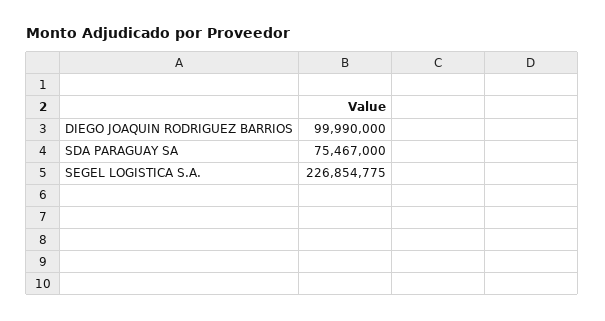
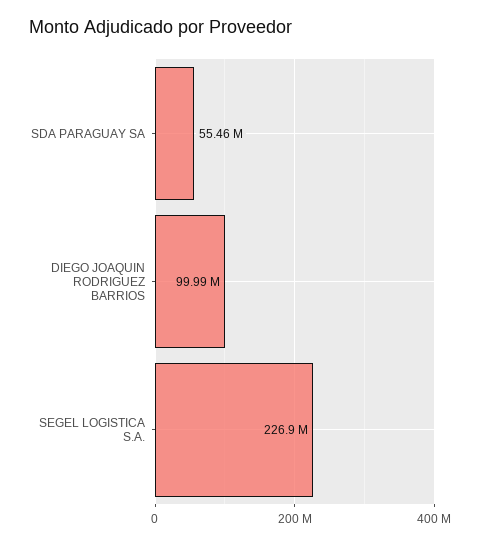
  {
    "DIEGO JOAQUIN RODRIGUEZ BARRIOS": 99990000,
-   "SDA PARAGUAY SA": 75467000,
+   "SDA PARAGUAY SA": 55460000,
    "SEGEL LOGISTICA S.A.": 226854775
  }

